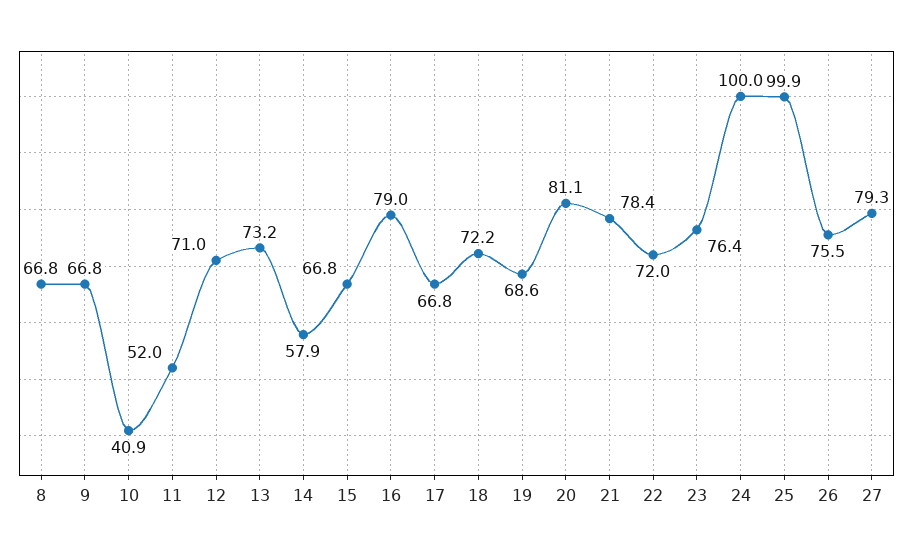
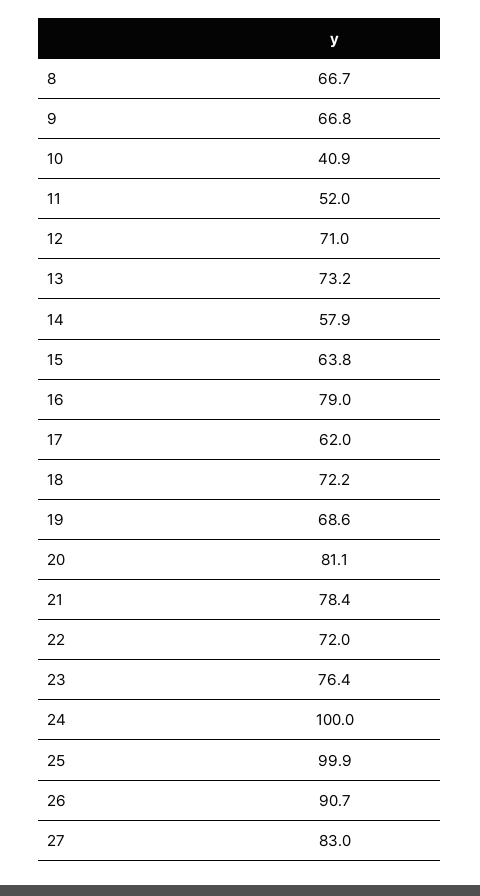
  {
-   "8": 66.8,
+   "8": 66.7,
    "9": 66.8,
    "10": 40.9,
    "11": 52,
    "12": 71,
    "13": 73.2,
    "14": 57.9,
-   "15": 66.8,
+   "15": 63.8,
    "16": 79,
-   "17": 66.8,
+   "17": 62,
    "18": 72.2,
    "19": 68.6,
    "20": 81.1,
    "21": 78.4,
    "22": 72,
    "23": 76.4,
    "24": 100,
    "25": 99.9,
-   "26": 75.5,
+   "26": 90.7,
-   "27": 79.3
+   "27": 83
  }

